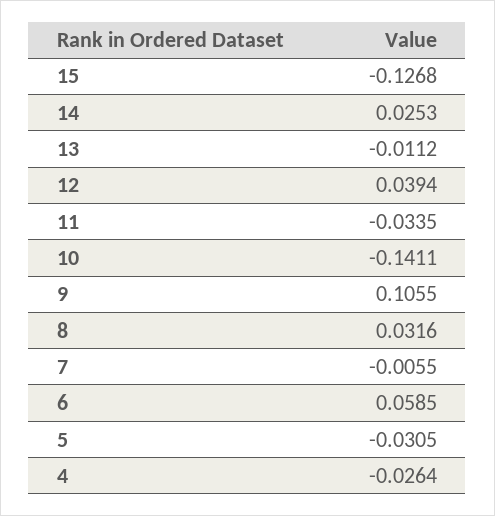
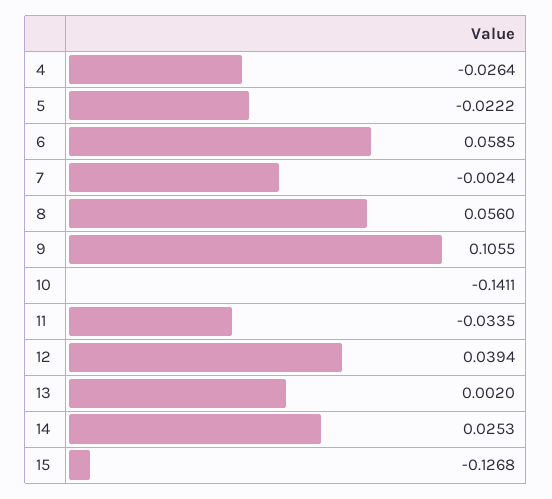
  {
    "15": -0.1268,
    "14": 0.0253,
-   "13": -0.0112,
+   "13": 0.002,
    "12": 0.0394,
    "11": -0.0335,
    "10": -0.1411,
    "9": 0.1055,
-   "8": 0.0316,
+   "8": 0.056,
-   "7": -0.0055,
+   "7": -0.0024,
    "6": 0.0585,
-   "5": -0.0305,
+   "5": -0.0222,
    "4": -0.0264
  }

